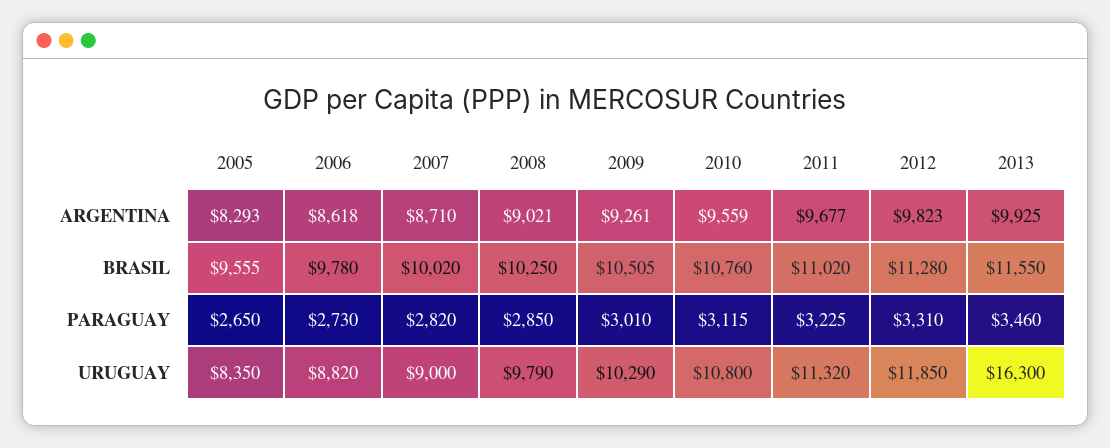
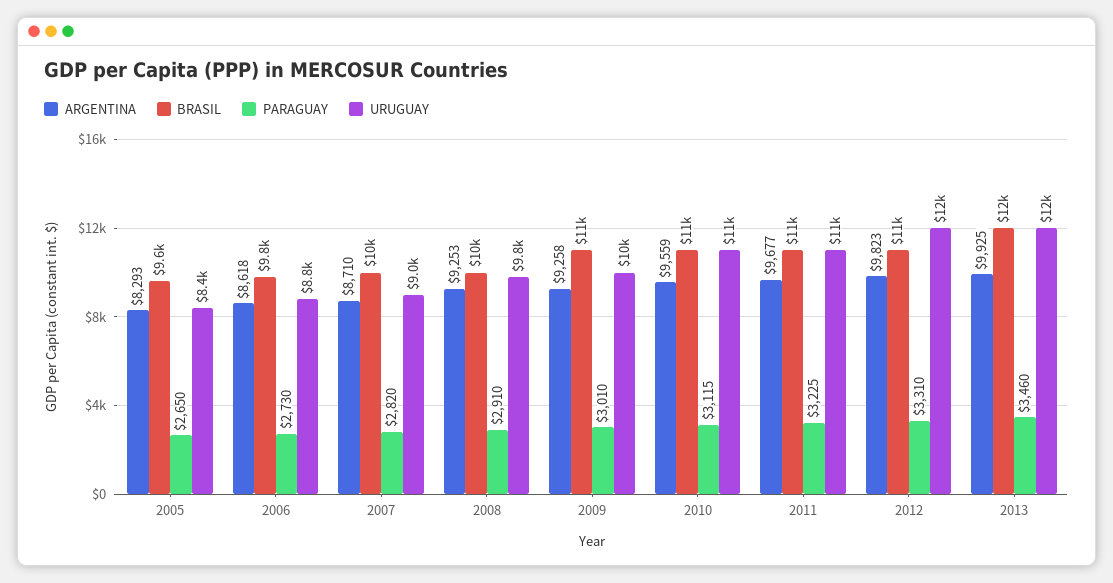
  {
    "ARGENTINA": {
      "2005": 8293,
      "2006": 8618,
      "2007": 8710,
-     "2008": 9021,
+     "2008": 9253,
-     "2009": 9261,
+     "2009": 9258,
      "2010": 9559,
      "2011": 9677,
      "2012": 9823,
      "2013": 9925
    },
    "BRASIL": {
      "2005": 9555,
      "2006": 9780,
      "2007": 10020,
      "2008": 10250,
      "2009": 10505,
      "2010": 10760,
      "2011": 11020,
      "2012": 11280,
      "2013": 11550
    },
    "PARAGUAY": {
      "2005": 2650,
      "2006": 2730,
      "2007": 2820,
-     "2008": 2850,
+     "2008": 2910,
      "2009": 3010,
      "2010": 3115,
      "2011": 3225,
      "2012": 3310,
      "2013": 3460
    },
    "URUGUAY": {
      "2005": 8350,
      "2006": 8820,
      "2007": 9000,
      "2008": 9790,
      "2009": 10290,
      "2010": 10800,
      "2011": 11320,
      "2012": 11850,
-     "2013": 16300
+     "2013": 12000
    }
  }

